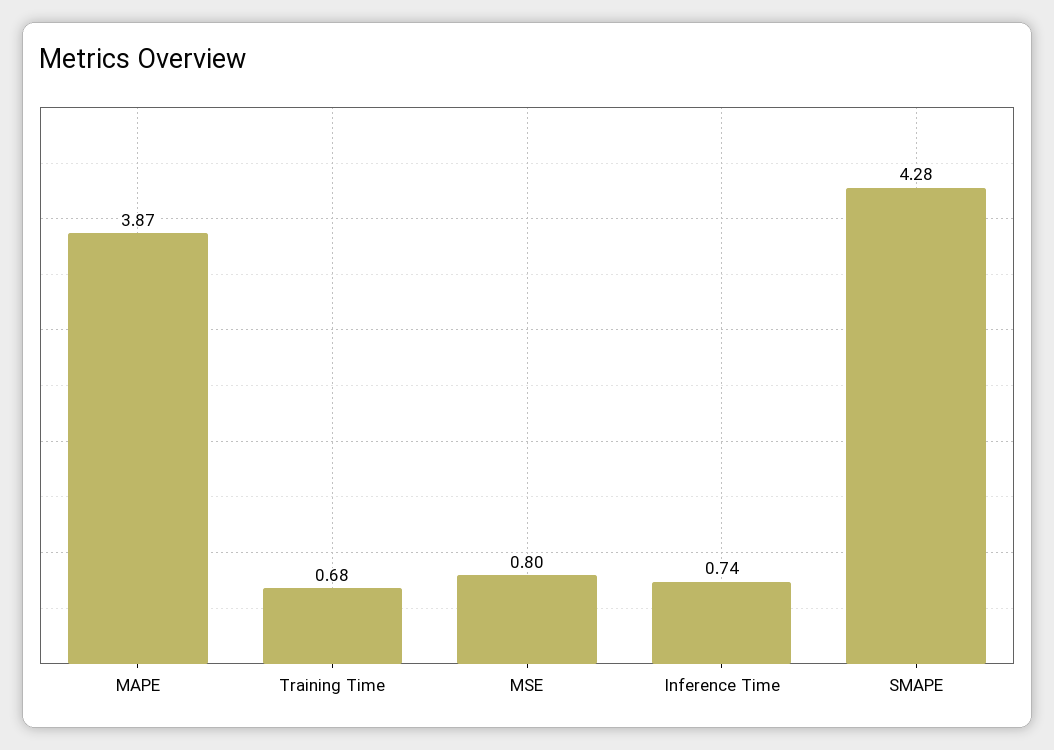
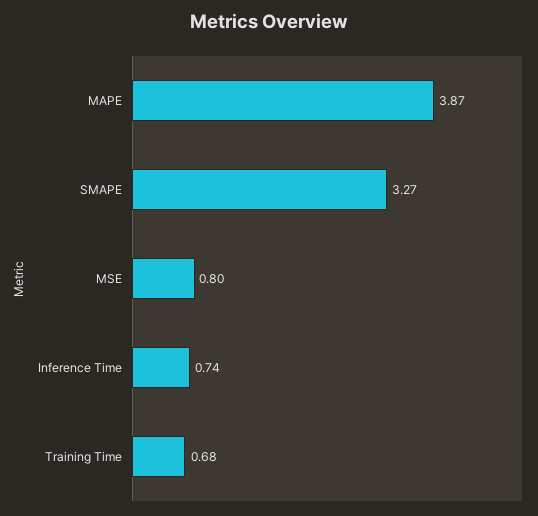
  {
    "MAPE": 3.87,
    "Training Time": 0.68,
    "MSE": 0.8,
    "Inference Time": 0.74,
-   "SMAPE": 4.28
+   "SMAPE": 3.27
  }

